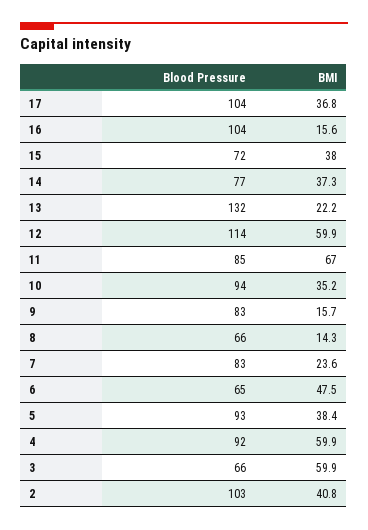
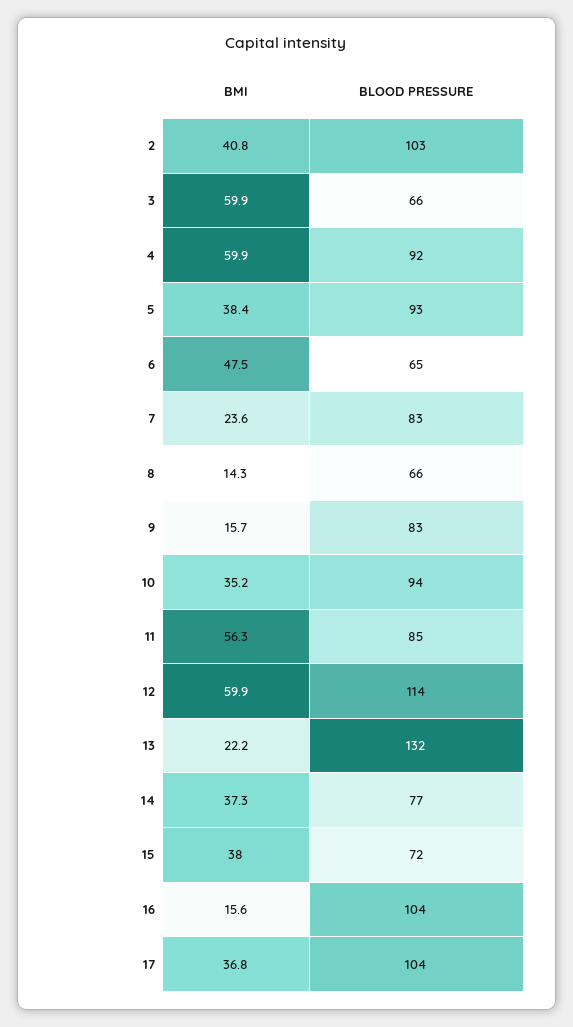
  {
    "Blood Pressure": {
      "17": 104,
      "16": 104,
      "15": 72,
      "14": 77,
      "13": 132,
      "12": 114,
      "11": 85,
      "10": 94,
      "9": 83,
      "8": 66,
      "7": 83,
      "6": 65,
      "5": 93,
      "4": 92,
      "3": 66,
      "2": 103
    },
    "BMI": {
      "17": 36.8,
      "16": 15.6,
      "15": 38,
      "14": 37.3,
      "13": 22.2,
      "12": 59.9,
-     "11": 67,
+     "11": 56.3,
      "10": 35.2,
      "9": 15.7,
      "8": 14.3,
      "7": 23.6,
      "6": 47.5,
      "5": 38.4,
      "4": 59.9,
      "3": 59.9,
      "2": 40.8
    }
  }

